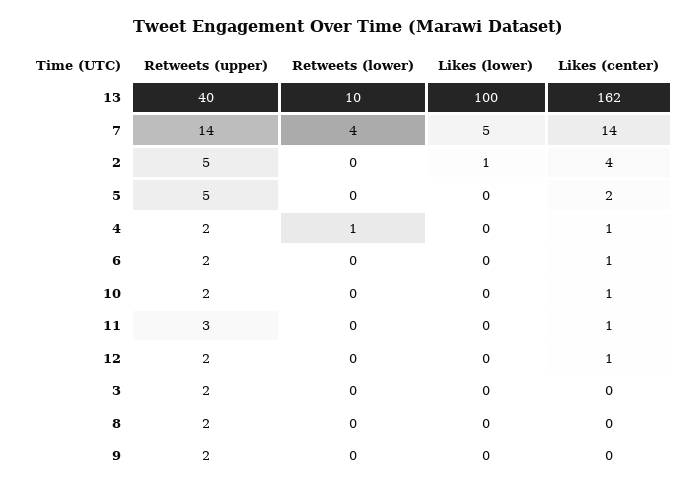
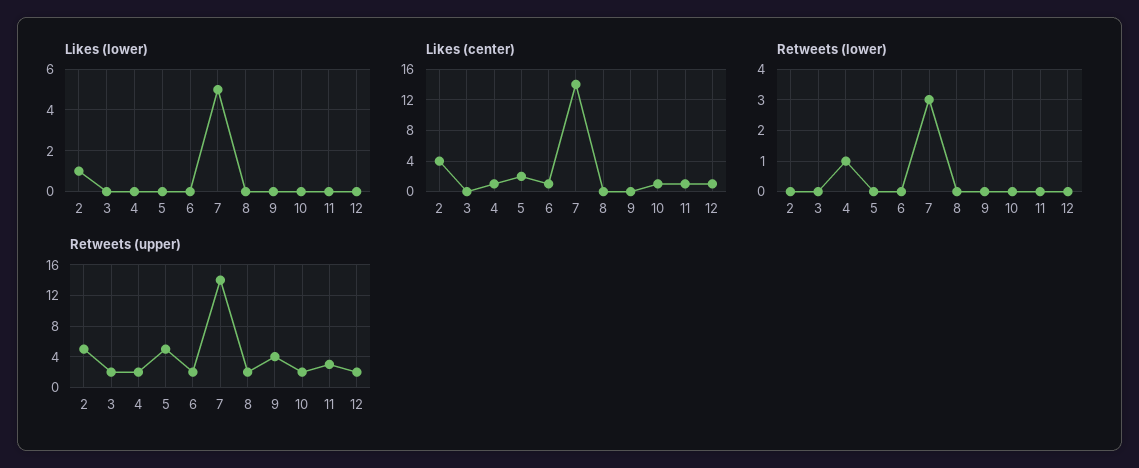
  {
    "Retweets (upper)": {
-     "13": 40,
      "7": 14,
      "2": 5,
      "5": 5,
      "4": 2,
      "6": 2,
      "10": 2,
      "11": 3,
      "12": 2,
      "3": 2,
      "8": 2,
-     "9": 2
+     "9": 4
    },
    "Retweets (lower)": {
-     "13": 10,
-     "7": 4,
+     "7": 3,
      "2": 0,
      "5": 0,
      "4": 1,
      "6": 0,
      "10": 0,
      "11": 0,
      "12": 0,
      "3": 0,
      "8": 0,
      "9": 0
    },
    "Likes (lower)": {
-     "13": 100,
      "7": 5,
      "2": 1,
      "5": 0,
      "4": 0,
      "6": 0,
      "10": 0,
      "11": 0,
      "12": 0,
      "3": 0,
      "8": 0,
      "9": 0
    },
    "Likes (center)": {
-     "13": 162,
      "7": 14,
      "2": 4,
      "5": 2,
      "4": 1,
      "6": 1,
      "10": 1,
      "11": 1,
      "12": 1,
      "3": 0,
      "8": 0,
      "9": 0
    }
  }

